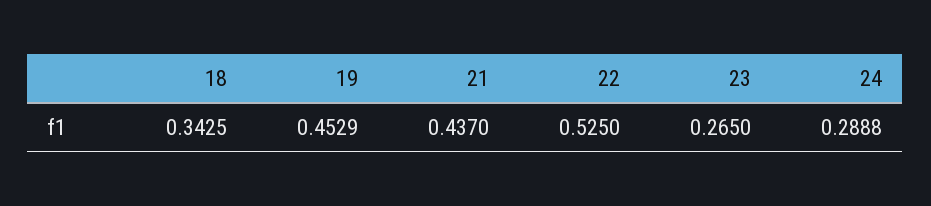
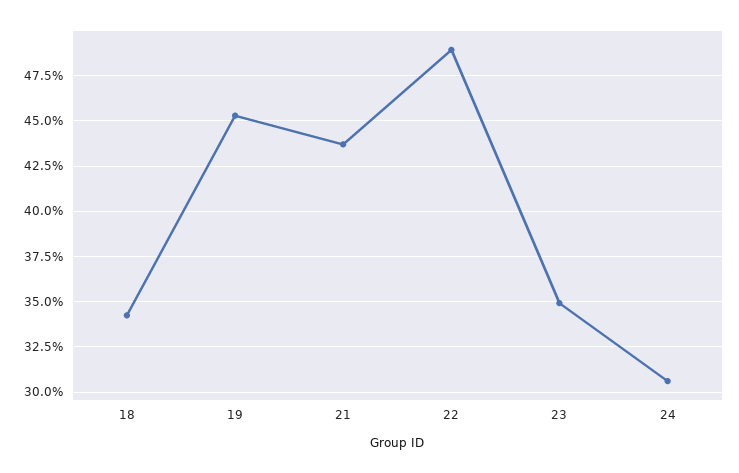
  {
    "18": 0.3425,
    "19": 0.4529,
    "21": 0.437,
-   "22": 0.525,
+   "22": 0.49,
-   "23": 0.265,
+   "23": 0.35,
-   "24": 0.2888
+   "24": 0.305
  }

